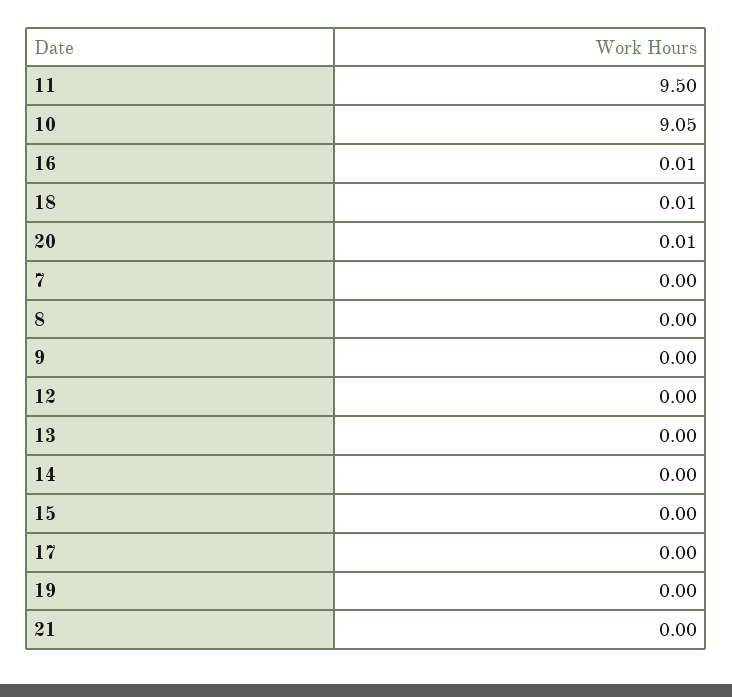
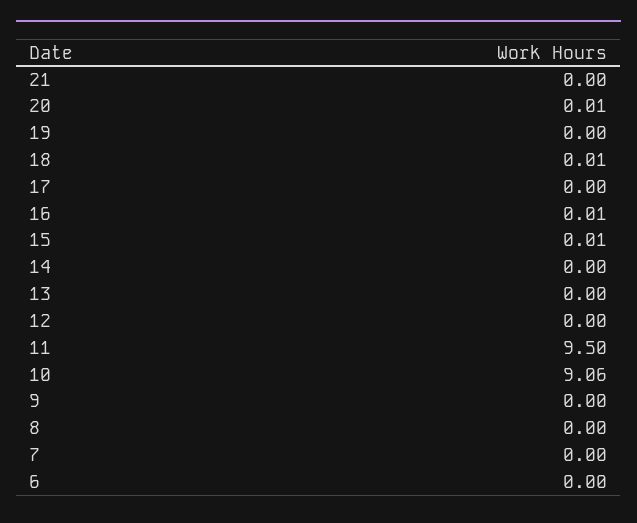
  {
    "11": 9.5,
-   "10": 9.05,
+   "10": 9.06,
    "16": 0.01,
    "18": 0.01,
    "20": 0.01,
    "7": 0,
    "8": 0,
    "9": 0,
    "12": 0,
    "13": 0,
    "14": 0,
-   "15": 0,
+   "15": 0.01,
    "17": 0,
    "19": 0,
-   "21": 0
+   "21": 0,
+   "6": 0
  }

